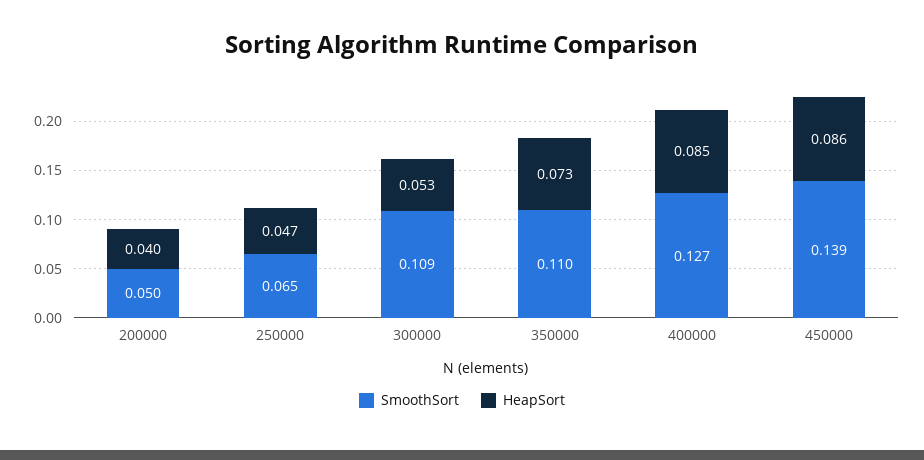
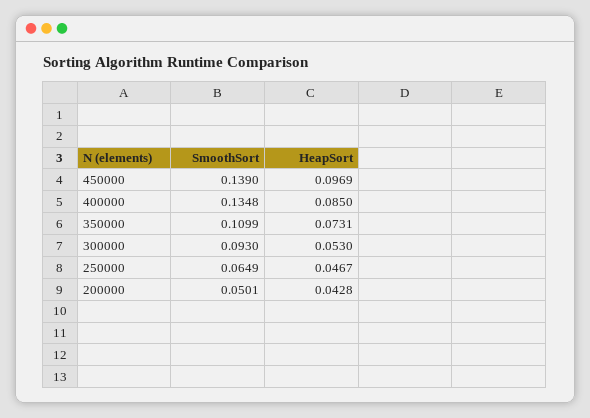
  {
    "SmoothSort": {
      "200000": 0.0501,
      "250000": 0.0649,
-     "300000": 0.109,
+     "300000": 0.093,
      "350000": 0.1099,
-     "400000": 0.127,
+     "400000": 0.1348,
      "450000": 0.139
    },
    "HeapSort": {
-     "200000": 0.04,
+     "200000": 0.0428,
      "250000": 0.0467,
      "300000": 0.053,
      "350000": 0.0731,
      "400000": 0.085,
-     "450000": 0.086
+     "450000": 0.0969
    }
  }

